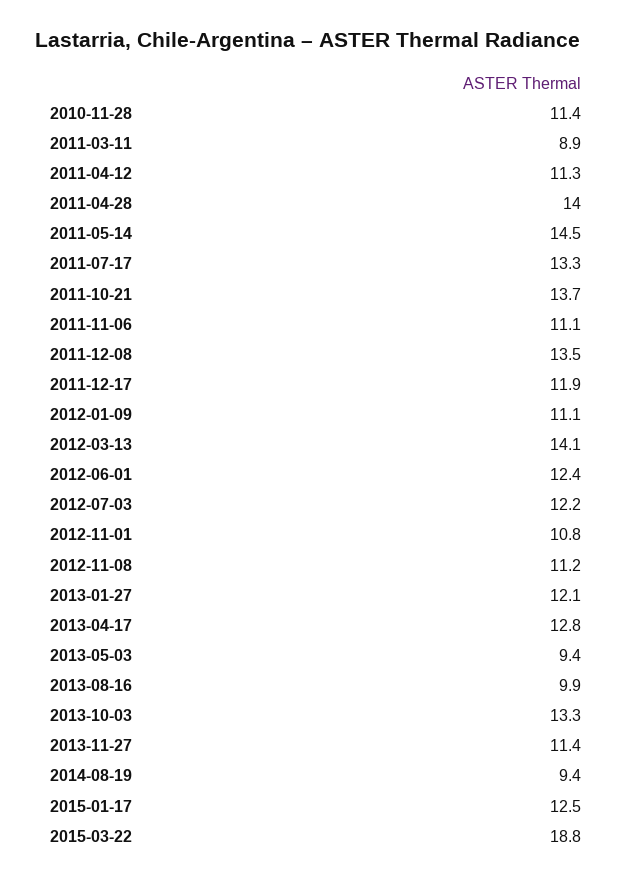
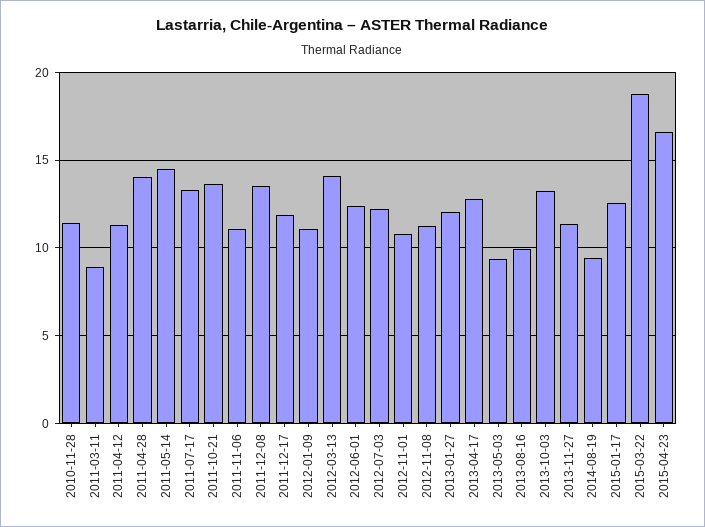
  {
    "2010-11-28": 11.4,
    "2011-03-11": 8.9,
    "2011-04-12": 11.3,
    "2011-04-28": 14,
    "2011-05-14": 14.5,
    "2011-07-17": 13.3,
    "2011-10-21": 13.7,
    "2011-11-06": 11.1,
    "2011-12-08": 13.5,
    "2011-12-17": 11.9,
    "2012-01-09": 11.1,
    "2012-03-13": 14.1,
    "2012-06-01": 12.4,
    "2012-07-03": 12.2,
    "2012-11-01": 10.8,
    "2012-11-08": 11.2,
    "2013-01-27": 12.1,
    "2013-04-17": 12.8,
    "2013-05-03": 9.4,
    "2013-08-16": 9.9,
    "2013-10-03": 13.3,
    "2013-11-27": 11.4,
    "2014-08-19": 9.4,
    "2015-01-17": 12.5,
-   "2015-03-22": 18.8
+   "2015-03-22": 18.8,
+   "2015-04-23": 16.5
  }

